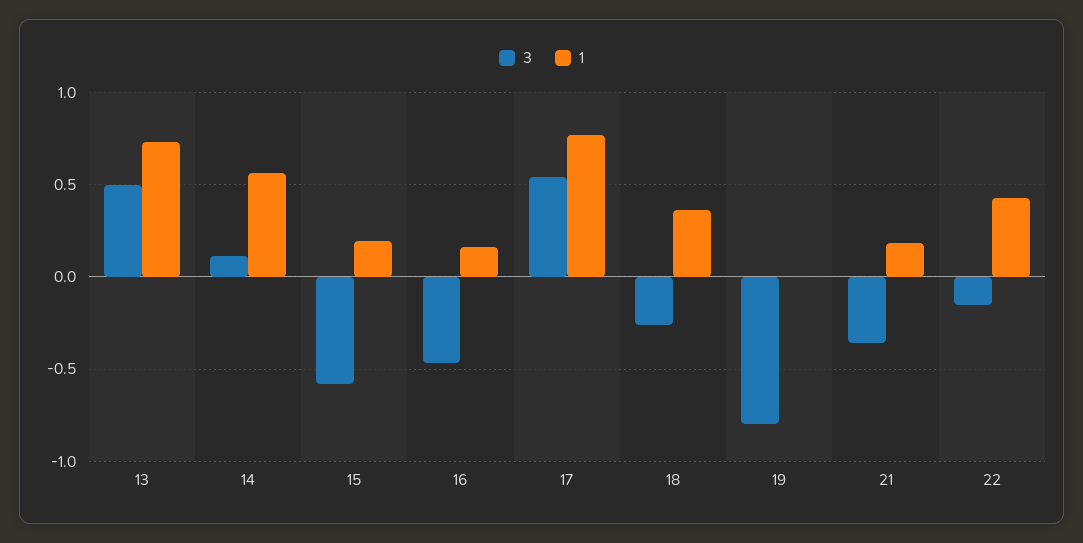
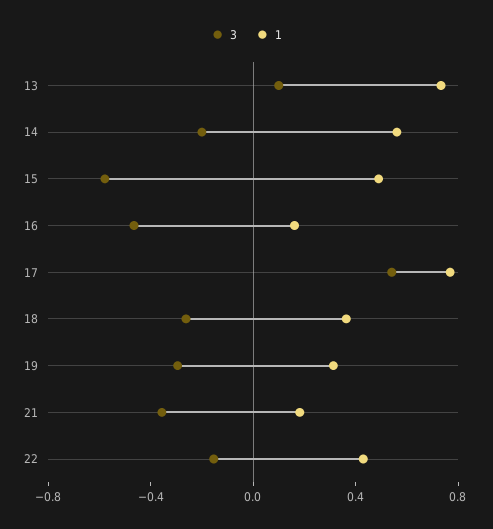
  {
    "3": {
-     "13": 0.5,
+     "13": 0.1,
-     "14": 0.1,
+     "14": -0.2,
      "15": -0.6,
      "16": -0.45,
      "17": 0.55,
      "18": -0.25,
-     "19": -0.8,
+     "19": -0.3,
      "21": -0.35,
      "22": -0.15
    },
    "1": {
      "13": 0.75,
      "14": 0.55,
-     "15": 0.2,
+     "15": 0.5,
      "16": 0.15,
      "17": 0.75,
      "18": 0.35,
-     "19": 0,
+     "19": 0.3,
      "21": 0.2,
      "22": 0.45
    }
  }

